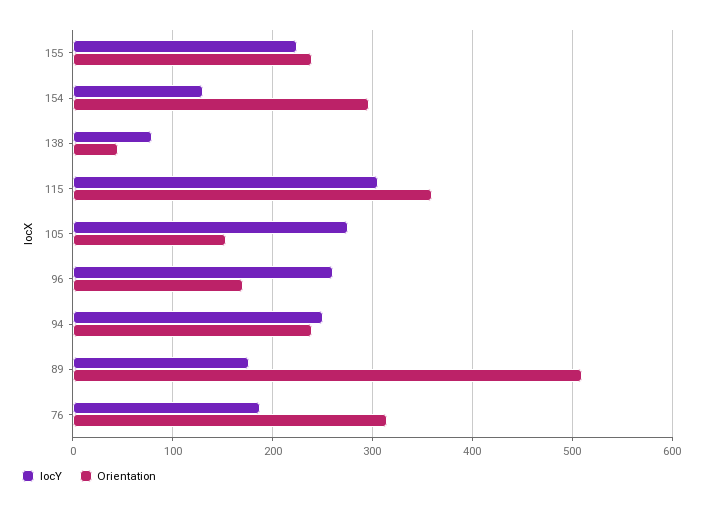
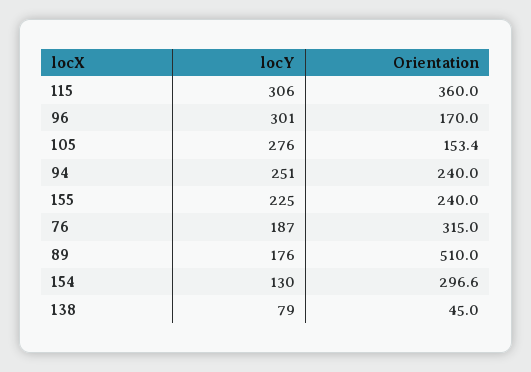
  {
    "locY": {
      "155": 225,
      "154": 130,
      "138": 79,
      "115": 306,
      "105": 276,
-     "96": 260,
+     "96": 301,
      "94": 251,
      "89": 176,
      "76": 187
    },
    "Orientation": {
      "155": 240,
      "154": 296.6,
      "138": 45,
      "115": 360,
      "105": 153.4,
      "96": 170,
      "94": 240,
      "89": 510,
      "76": 315
    }
  }

